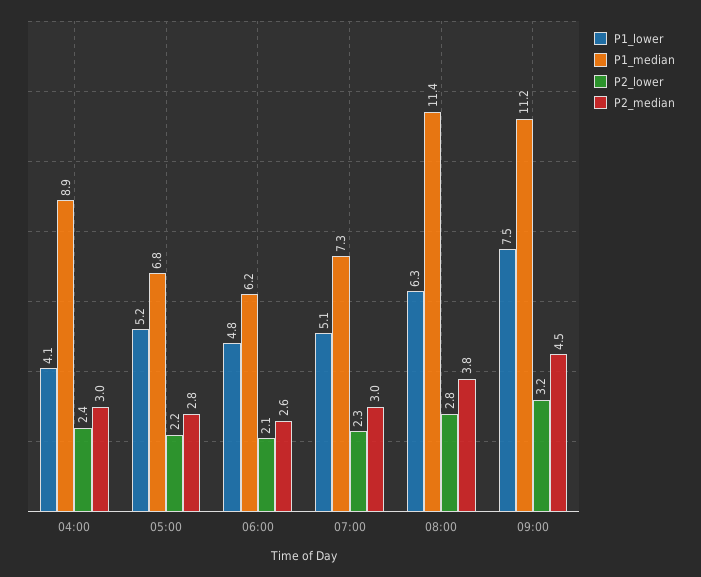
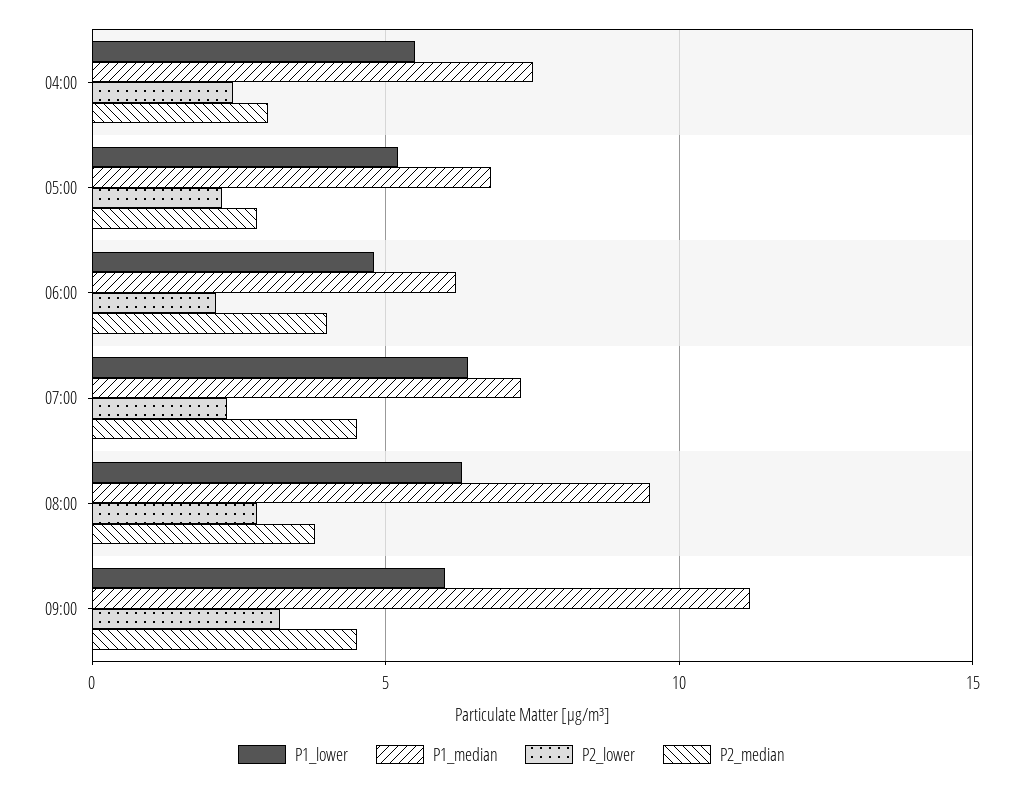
  {
    "P1_lower": {
-     "04:00": 4.1,
+     "04:00": 5.5,
      "05:00": 5.2,
      "06:00": 4.8,
-     "07:00": 5.1,
+     "07:00": 6.5,
      "08:00": 6.3,
-     "09:00": 7.5
+     "09:00": 6
    },
    "P1_median": {
-     "04:00": 8.9,
+     "04:00": 7.5,
      "05:00": 6.8,
      "06:00": 6.2,
      "07:00": 7.3,
-     "08:00": 11.4,
+     "08:00": 9.5,
      "09:00": 11.2
    },
    "P2_lower": {
      "04:00": 2.4,
      "05:00": 2.2,
      "06:00": 2.1,
      "07:00": 2.3,
      "08:00": 2.8,
      "09:00": 3.2
    },
    "P2_median": {
      "04:00": 3,
      "05:00": 2.8,
-     "06:00": 2.6,
+     "06:00": 4,
-     "07:00": 3,
+     "07:00": 4.5,
      "08:00": 3.8,
      "09:00": 4.5
    }
  }

